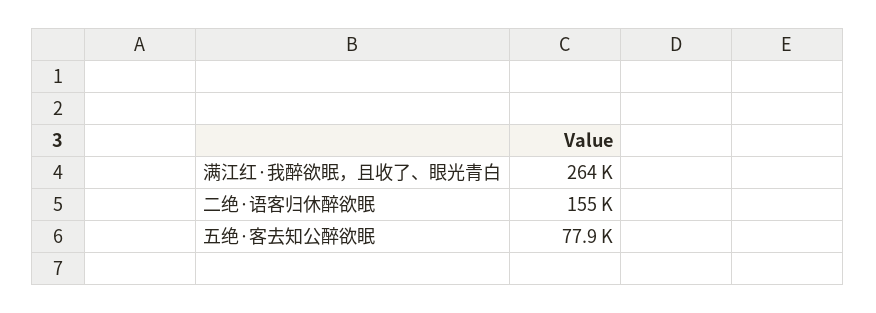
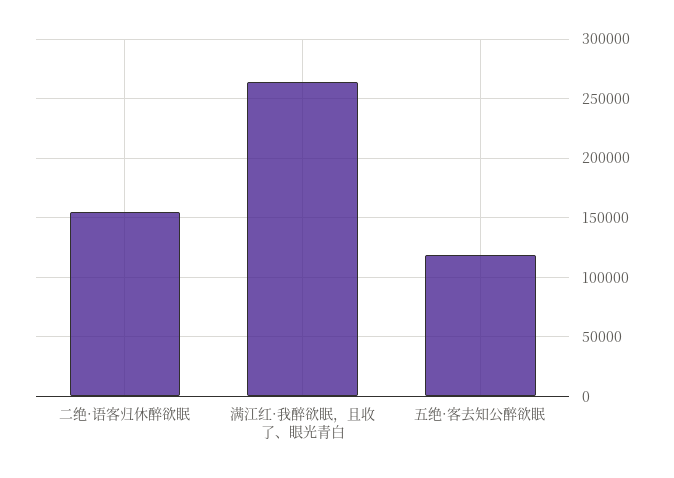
  {
    "满江红·我醉欲眠，且收了、眼光青白": 264000,
    "二绝·语客归休醉欲眠": 155000,
-   "五绝·客去知公醉欲眠": 77900
+   "五绝·客去知公醉欲眠": 120000
  }

